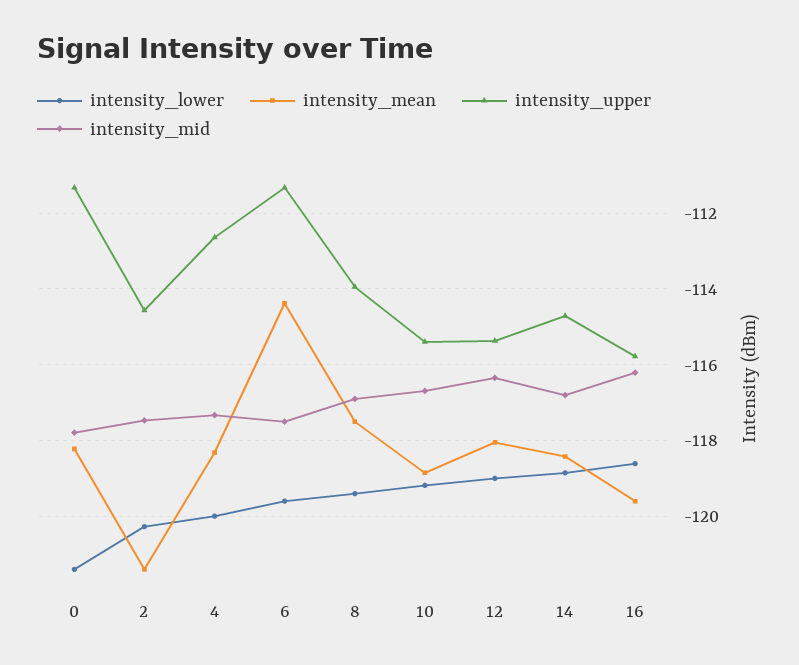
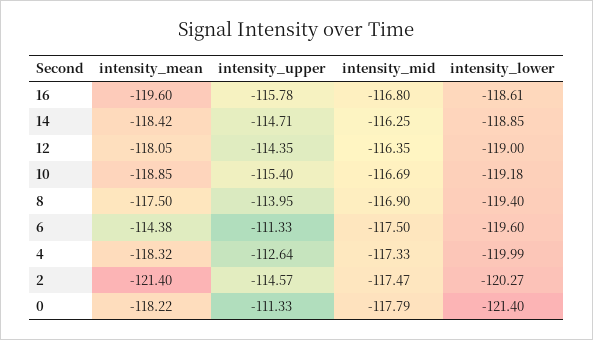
  {
    "intensity_lower": {
      "0": -121.4,
      "2": -120.27,
      "4": -119.99,
      "6": -119.6,
      "8": -119.4,
      "10": -119.18,
      "12": -119,
      "14": -118.85,
      "16": -118.61
    },
    "intensity_mean": {
      "0": -118.22,
      "2": -121.4,
      "4": -118.32,
      "6": -114.38,
      "8": -117.5,
      "10": -118.85,
      "12": -118.05,
      "14": -118.42,
      "16": -119.6
    },
    "intensity_upper": {
      "0": -111.33,
      "2": -114.57,
      "4": -112.64,
      "6": -111.33,
      "8": -113.95,
      "10": -115.4,
-     "12": -115.4,
+     "12": -114.35,
      "14": -114.71,
      "16": -115.78
    },
    "intensity_mid": {
      "0": -117.79,
      "2": -117.47,
      "4": -117.33,
      "6": -117.5,
      "8": -116.9,
      "10": -116.69,
      "12": -116.35,
-     "14": -116.8,
+     "14": -116.25,
-     "16": -116.2
+     "16": -116.8
    }
  }

